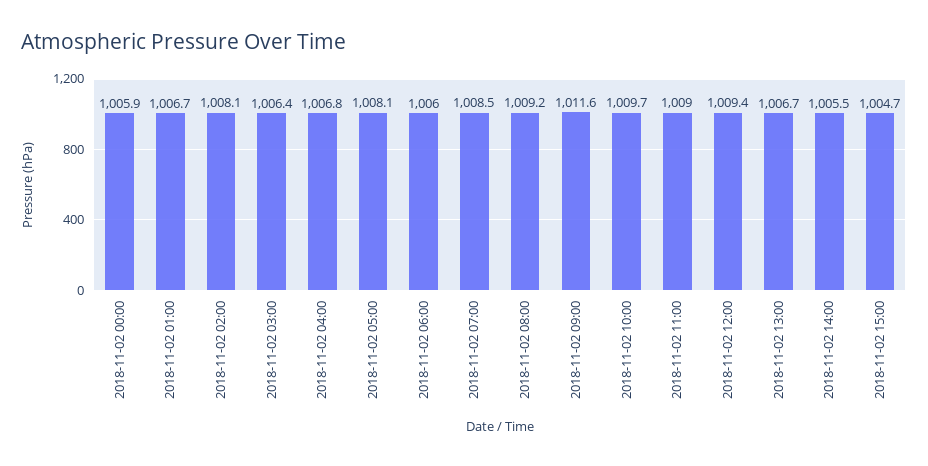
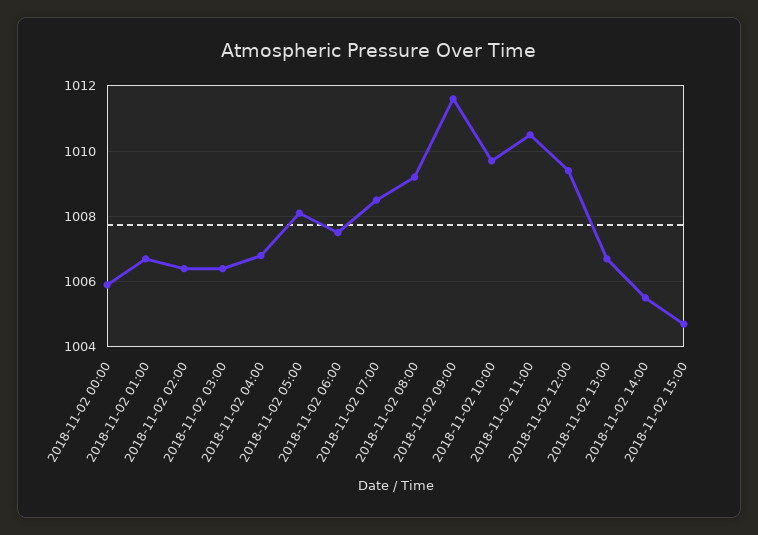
  {
    "2018-11-02 00:00": 1005.9,
    "2018-11-02 01:00": 1006.7,
-   "2018-11-02 02:00": 1008.1,
+   "2018-11-02 02:00": 1006.5,
    "2018-11-02 03:00": 1006.4,
    "2018-11-02 04:00": 1006.8,
    "2018-11-02 05:00": 1008.1,
-   "2018-11-02 06:00": 1006,
+   "2018-11-02 06:00": 1007.5,
    "2018-11-02 07:00": 1008.5,
    "2018-11-02 08:00": 1009.2,
    "2018-11-02 09:00": 1011.6,
    "2018-11-02 10:00": 1009.7,
-   "2018-11-02 11:00": 1009,
+   "2018-11-02 11:00": 1010.5,
    "2018-11-02 12:00": 1009.4,
    "2018-11-02 13:00": 1006.7,
    "2018-11-02 14:00": 1005.5,
    "2018-11-02 15:00": 1004.7
  }

